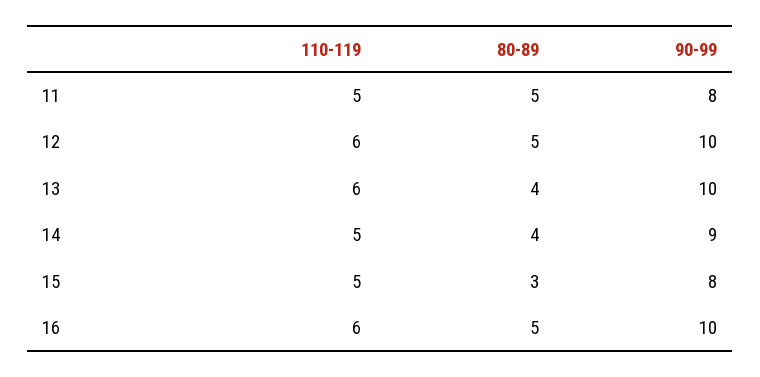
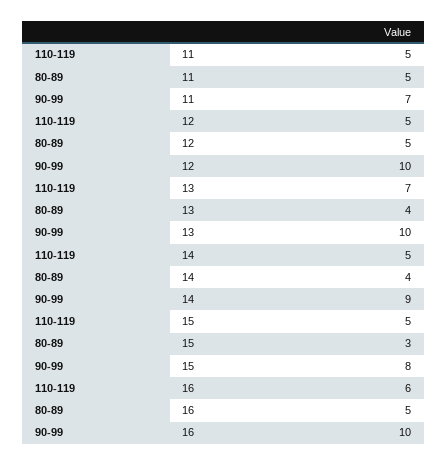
  {
    "110-119": {
      "11": 5,
-     "12": 6,
+     "12": 5,
-     "13": 6,
+     "13": 7,
      "14": 5,
      "15": 5,
      "16": 6
    },
    "80-89": {
      "11": 5,
      "12": 5,
      "13": 4,
      "14": 4,
      "15": 3,
      "16": 5
    },
    "90-99": {
-     "11": 8,
+     "11": 7,
      "12": 10,
      "13": 10,
      "14": 9,
      "15": 8,
      "16": 10
    }
  }

